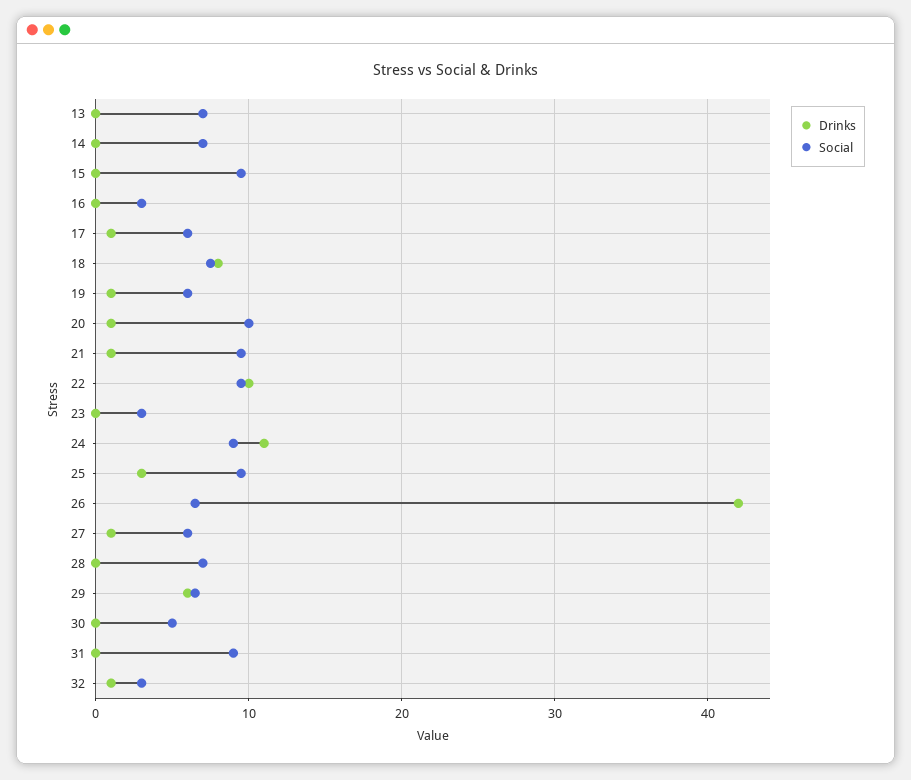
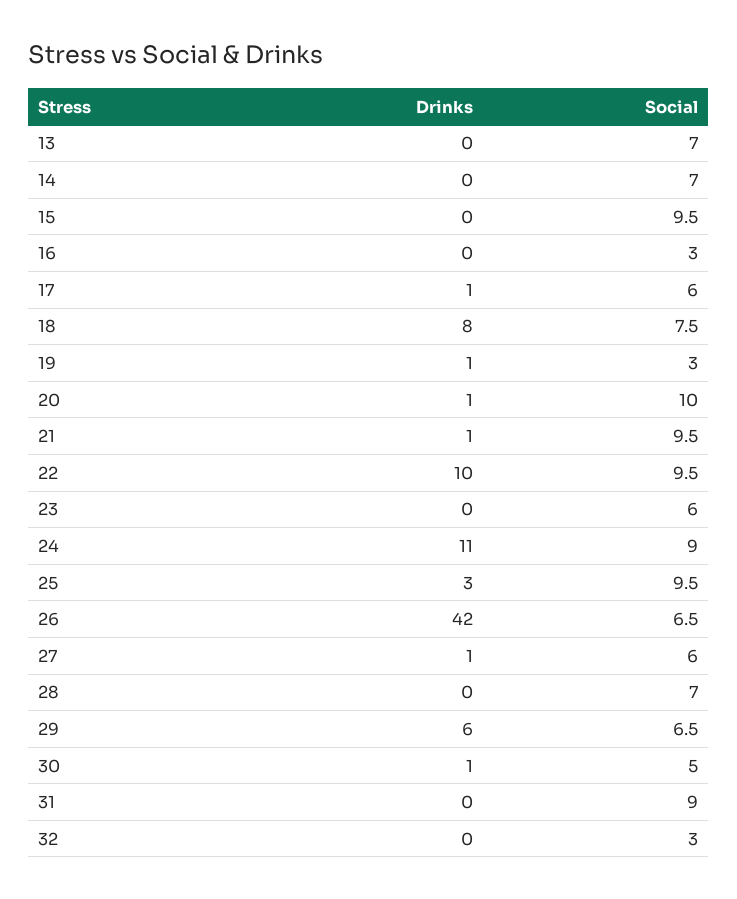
  {
    "Drinks": {
      "13": 0,
      "14": 0,
      "15": 0,
      "16": 0,
      "17": 1,
      "18": 8,
      "19": 1,
      "20": 1,
      "21": 1,
      "22": 10,
      "23": 0,
      "24": 11,
      "25": 3,
      "26": 42,
      "27": 1,
      "28": 0,
      "29": 6,
-     "30": 0,
+     "30": 1,
      "31": 0,
-     "32": 1
+     "32": 0
    },
    "Social": {
      "13": 7,
      "14": 7,
      "15": 9.5,
      "16": 3,
      "17": 6,
      "18": 7.5,
-     "19": 6,
+     "19": 3,
      "20": 10,
      "21": 9.5,
      "22": 9.5,
-     "23": 3,
+     "23": 6,
      "24": 9,
      "25": 9.5,
      "26": 6.5,
      "27": 6,
      "28": 7,
      "29": 6.5,
      "30": 5,
      "31": 9,
      "32": 3
    }
  }

